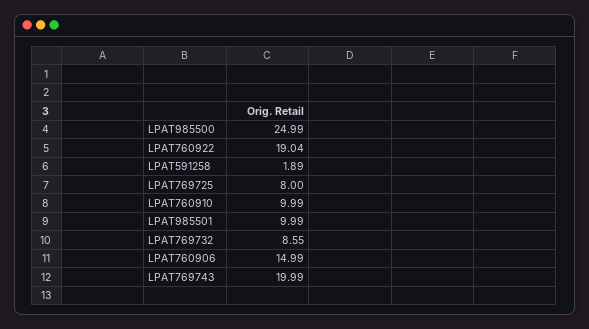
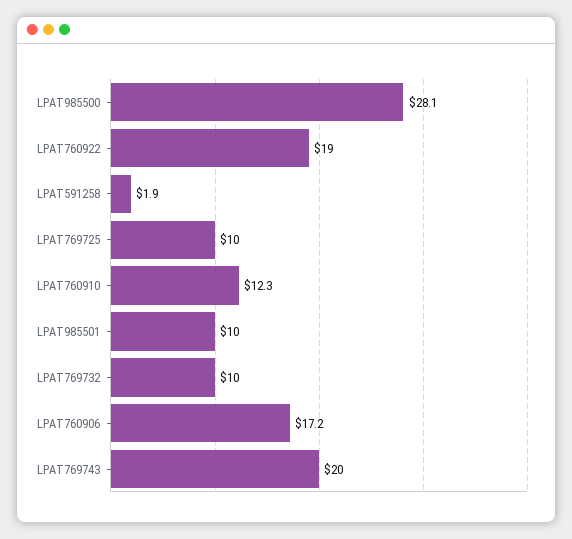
  {
-   "LPAT985500": 24.99,
+   "LPAT985500": 28.1,
    "LPAT760922": 19.04,
    "LPAT591258": 1.89,
-   "LPAT769725": 8,
+   "LPAT769725": 10,
-   "LPAT760910": 9.99,
+   "LPAT760910": 12.3,
    "LPAT985501": 9.99,
-   "LPAT769732": 8.55,
+   "LPAT769732": 10,
-   "LPAT760906": 14.99,
+   "LPAT760906": 17.2,
    "LPAT769743": 19.99
  }

